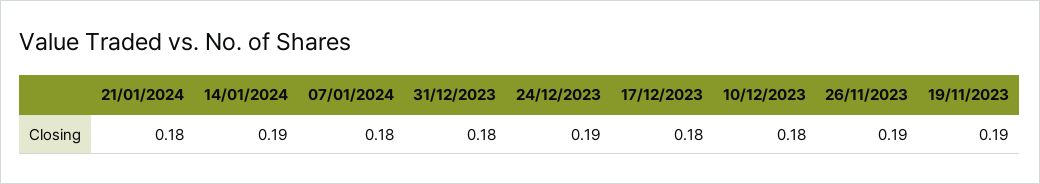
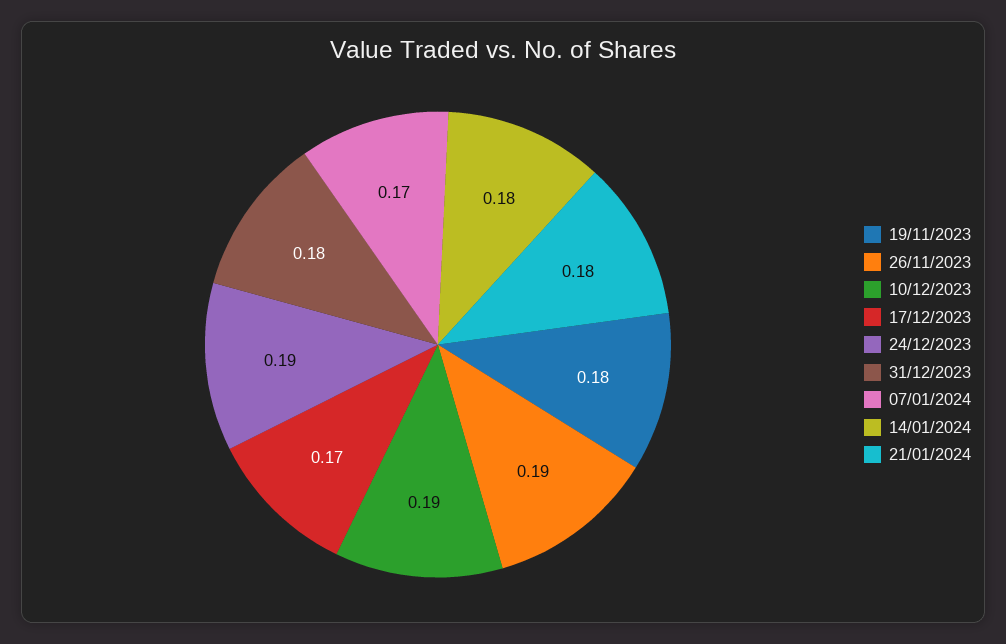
  {
    "21/01/2024": 0.18,
-   "14/01/2024": 0.19,
+   "14/01/2024": 0.18,
-   "07/01/2024": 0.18,
+   "07/01/2024": 0.17,
    "31/12/2023": 0.18,
    "24/12/2023": 0.19,
-   "17/12/2023": 0.18,
+   "17/12/2023": 0.17,
-   "10/12/2023": 0.18,
+   "10/12/2023": 0.19,
    "26/11/2023": 0.19,
-   "19/11/2023": 0.19
+   "19/11/2023": 0.18
  }

